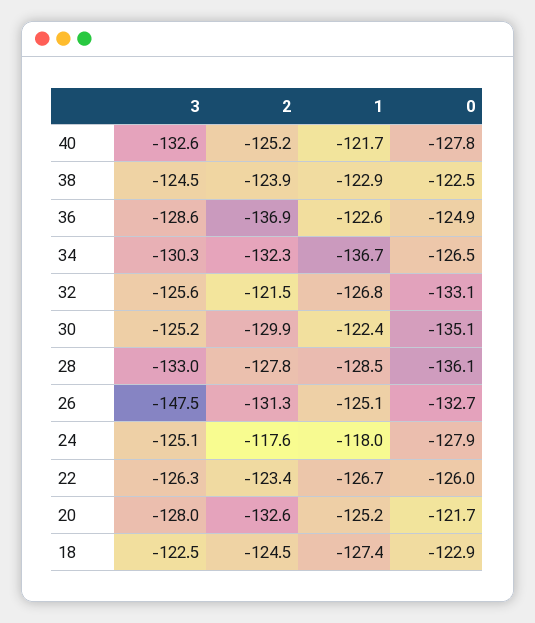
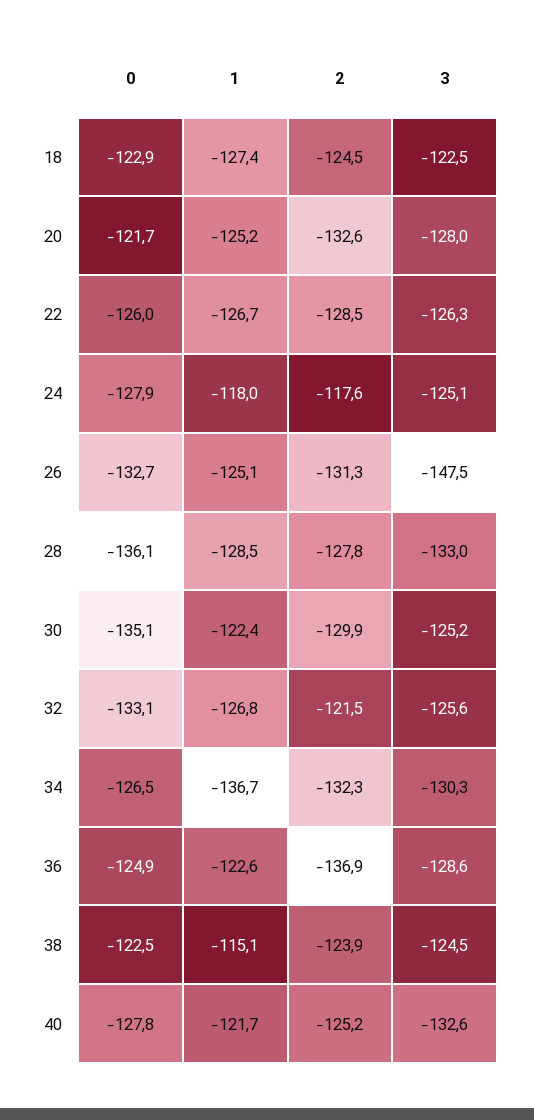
  {
    "3": {
      "40": -132.6,
      "38": -124.5,
      "36": -128.6,
      "34": -130.3,
      "32": -125.6,
      "30": -125.2,
      "28": -133,
      "26": -147.5,
      "24": -125.1,
      "22": -126.3,
      "20": -128,
      "18": -122.5
    },
    "2": {
      "40": -125.2,
      "38": -123.9,
      "36": -136.9,
      "34": -132.3,
      "32": -121.5,
      "30": -129.9,
      "28": -127.8,
      "26": -131.3,
      "24": -117.6,
-     "22": -123.4,
+     "22": -128.5,
      "20": -132.6,
      "18": -124.5
    },
    "1": {
      "40": -121.7,
-     "38": -122.9,
+     "38": -115.1,
      "36": -122.6,
      "34": -136.7,
      "32": -126.8,
      "30": -122.4,
      "28": -128.5,
      "26": -125.1,
      "24": -118,
      "22": -126.7,
      "20": -125.2,
      "18": -127.4
    },
    "0": {
      "40": -127.8,
      "38": -122.5,
      "36": -124.9,
      "34": -126.5,
      "32": -133.1,
      "30": -135.1,
      "28": -136.1,
      "26": -132.7,
      "24": -127.9,
      "22": -126,
      "20": -121.7,
      "18": -122.9
    }
  }

